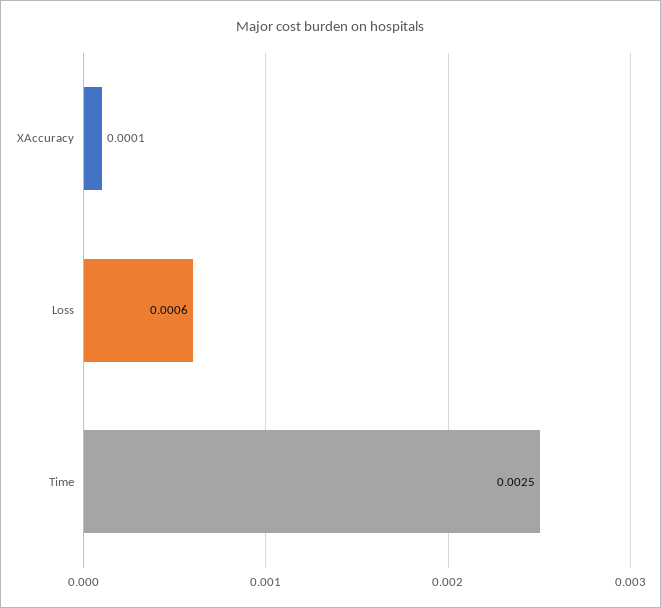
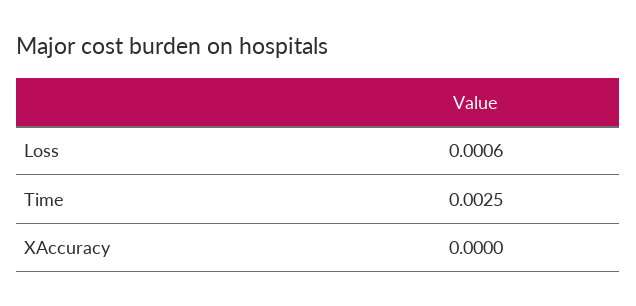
  {
-   "XAccuracy": 0.0001,
+   "XAccuracy": 0,
    "Loss": 0.0006,
    "Time": 0.0025
  }

